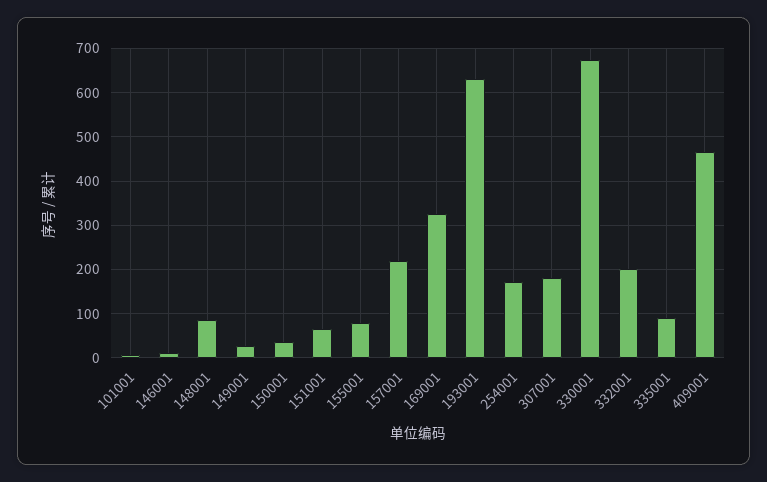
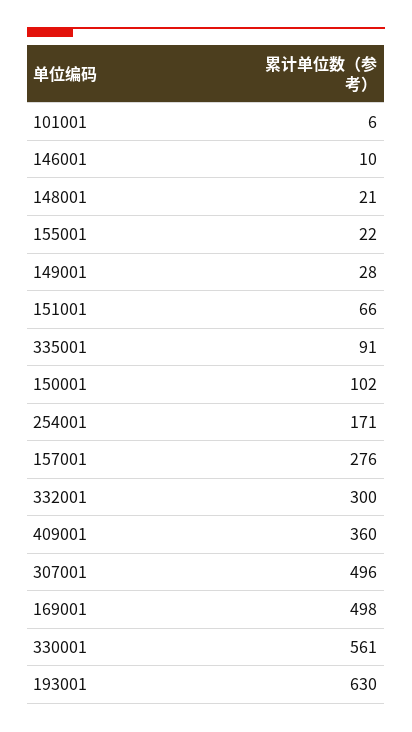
  {
    "101001": 6,
    "146001": 10,
-   "148001": 80,
+   "148001": 21,
    "149001": 28,
-   "150001": 40,
+   "150001": 102,
    "151001": 66,
-   "155001": 80,
+   "155001": 22,
-   "157001": 220,
+   "157001": 276,
-   "169001": 320,
+   "169001": 498,
    "193001": 630,
    "254001": 171,
-   "307001": 180,
+   "307001": 496,
-   "330001": 680,
+   "330001": 561,
-   "332001": 200,
+   "332001": 300,
    "335001": 91,
-   "409001": 460
+   "409001": 360
  }

